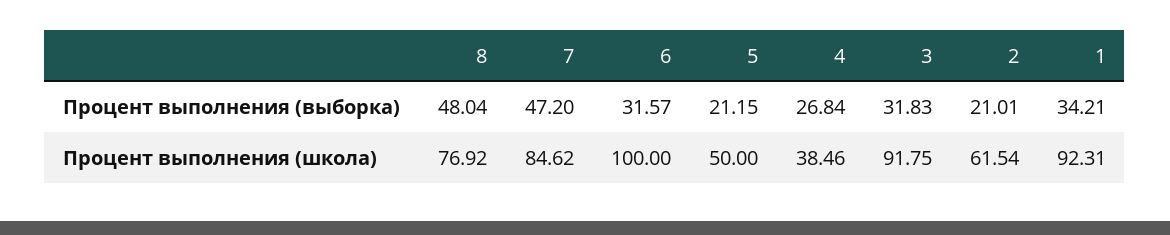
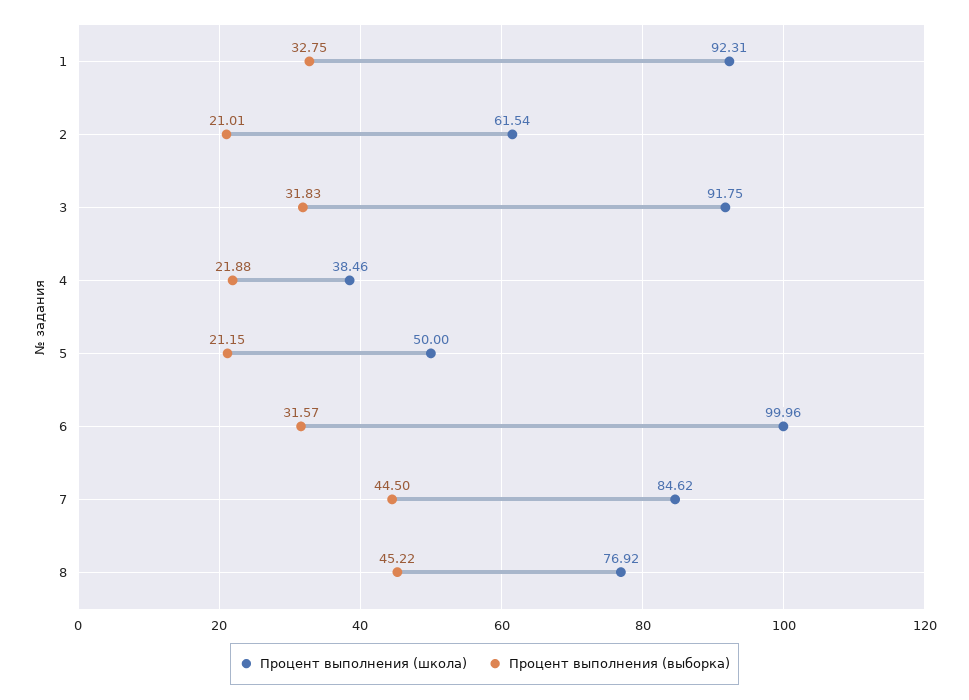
  {
    "Процент выполнения (выборка)": {
-     "8": 48.04,
+     "8": 45.22,
-     "7": 47.2,
+     "7": 44.5,
      "6": 31.57,
      "5": 21.15,
-     "4": 26.84,
+     "4": 21.88,
      "3": 31.83,
      "2": 21.01,
-     "1": 34.21
+     "1": 32.75
    },
    "Процент выполнения (школа)": {
      "8": 76.92,
      "7": 84.62,
-     "6": 100,
+     "6": 99.96,
      "5": 50,
      "4": 38.46,
      "3": 91.75,
      "2": 61.54,
      "1": 92.31
    }
  }

